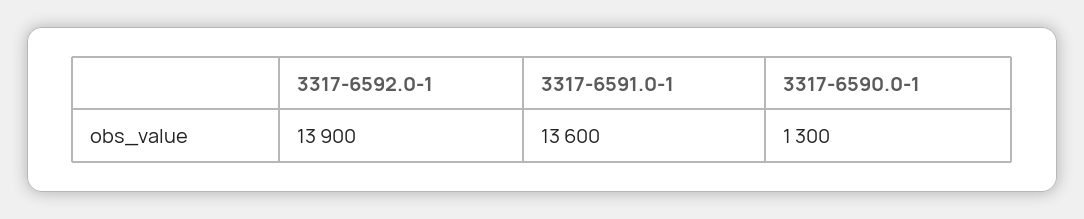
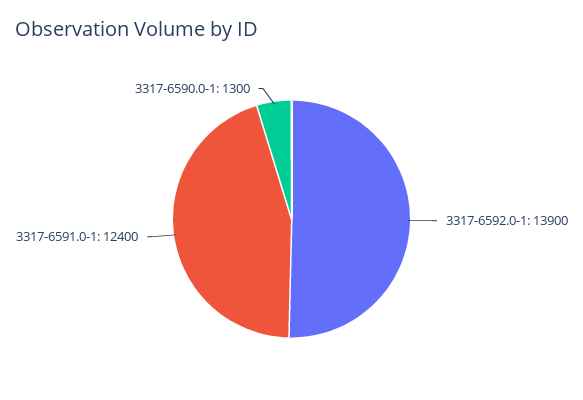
  {
    "3317-6592.0-1": 13900,
-   "3317-6591.0-1": 13600,
+   "3317-6591.0-1": 12400,
    "3317-6590.0-1": 1300
  }

